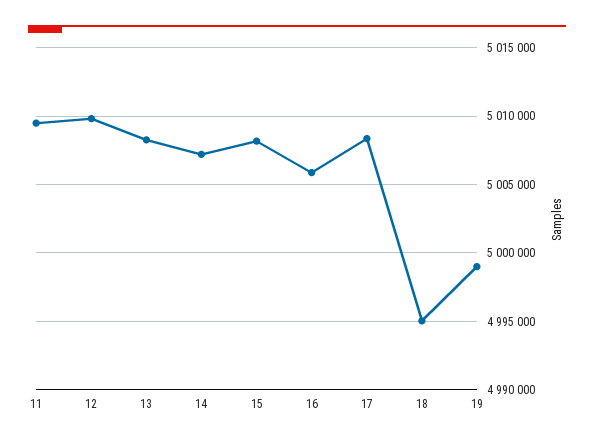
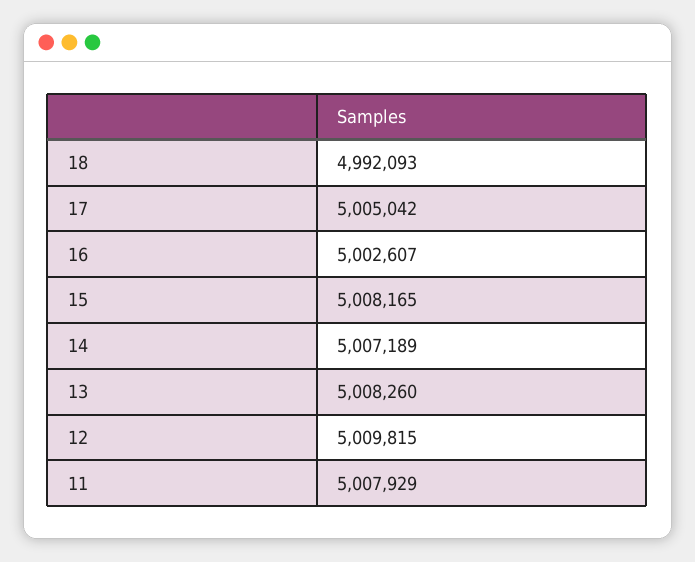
  {
-   "11": 5009500,
+   "11": 5007929,
    "12": 5009815,
    "13": 5008260,
    "14": 5007189,
    "15": 5008165,
-   "16": 5006000,
+   "16": 5002607,
-   "17": 5008500,
+   "17": 5005042,
-   "18": 4995000,
+   "18": 4992093
-   "19": 4999000
  }

